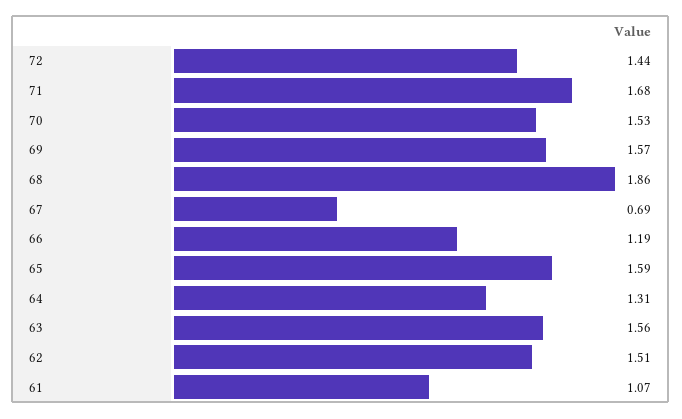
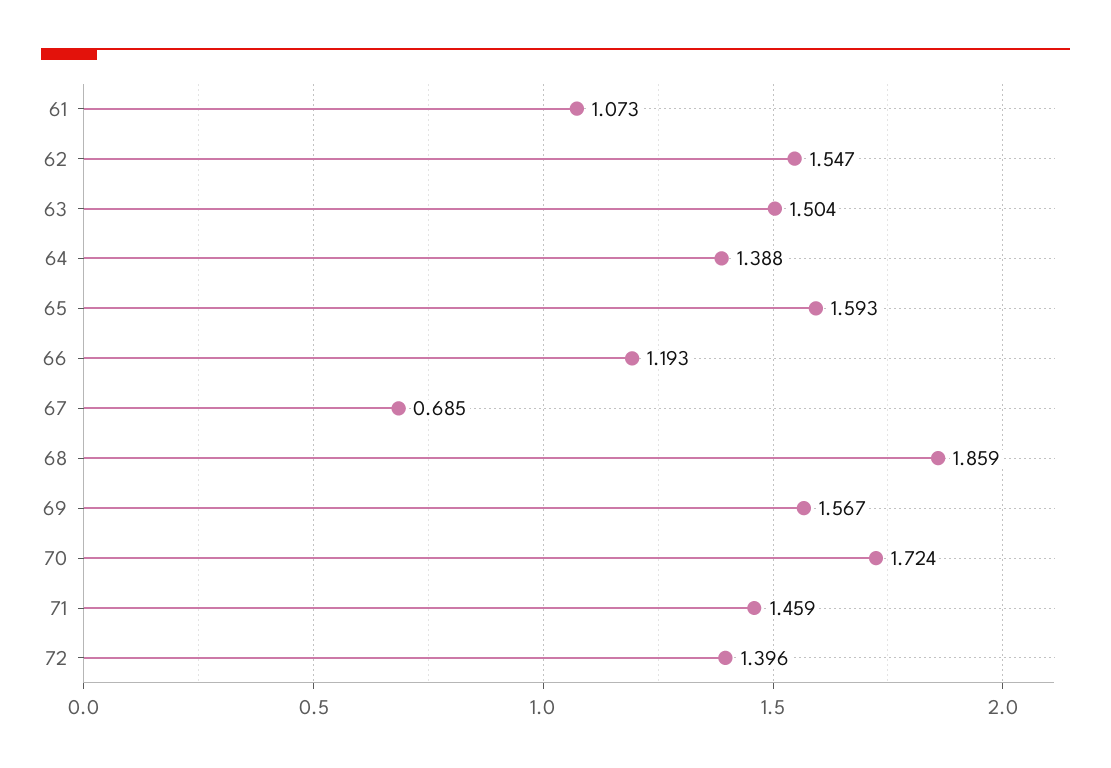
  {
-   "72": 1.44,
+   "72": 1.396,
-   "71": 1.68,
+   "71": 1.459,
-   "70": 1.53,
+   "70": 1.724,
    "69": 1.567,
    "68": 1.859,
    "67": 0.685,
    "66": 1.193,
    "65": 1.593,
-   "64": 1.31,
+   "64": 1.388,
-   "63": 1.56,
+   "63": 1.504,
-   "62": 1.51,
+   "62": 1.547,
    "61": 1.073
  }

